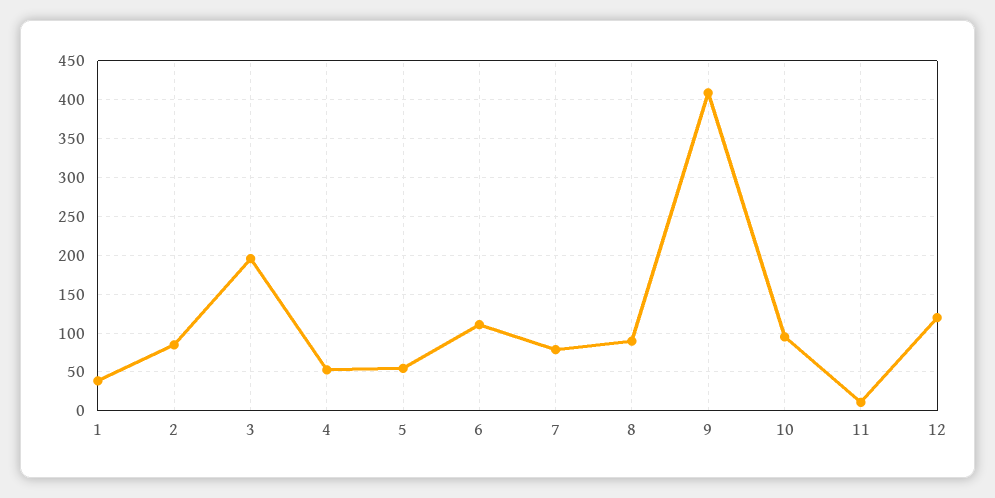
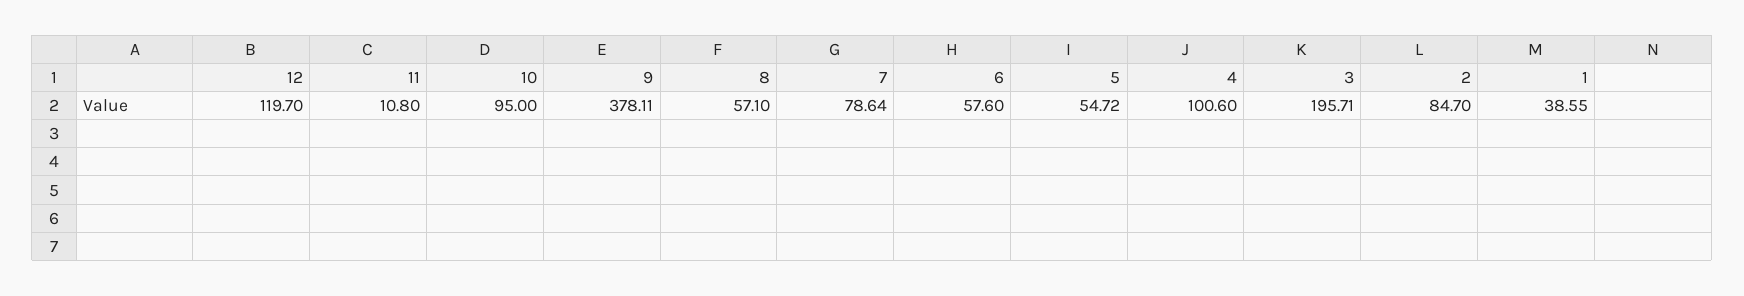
  {
    "1": 38.55,
    "2": 84.7,
    "3": 195.71,
-   "4": 50,
+   "4": 100.6,
    "5": 54.72,
-   "6": 110,
+   "6": 57.6,
    "7": 78.64,
-   "8": 90,
+   "8": 57.1,
-   "9": 410,
+   "9": 378.11,
    "10": 95,
    "11": 10.8,
    "12": 119.7
  }

